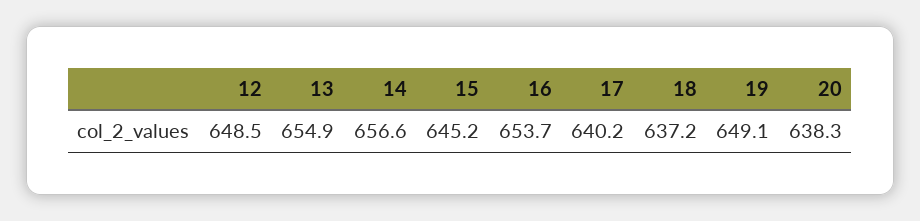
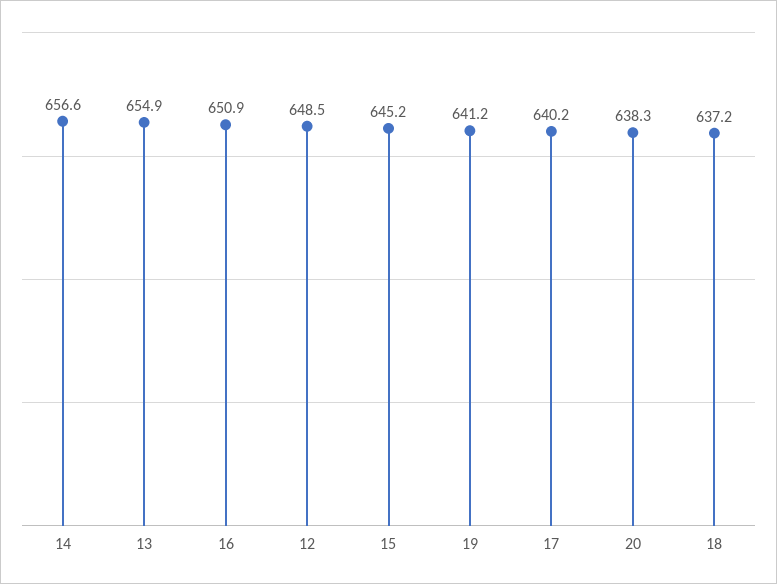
  {
    "12": 648.5,
    "13": 654.9,
    "14": 656.6,
    "15": 645.2,
-   "16": 653.7,
+   "16": 650.9,
    "17": 640.2,
    "18": 637.2,
-   "19": 649.1,
+   "19": 641.2,
    "20": 638.3
  }

